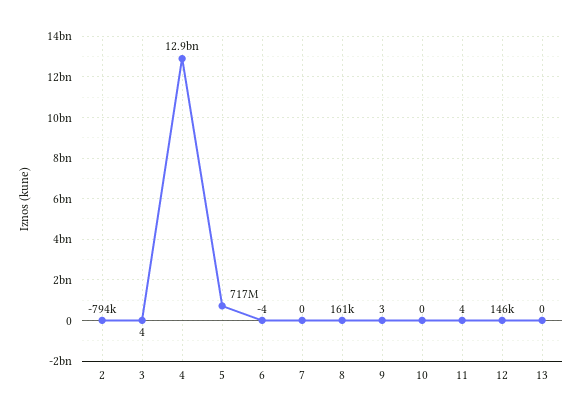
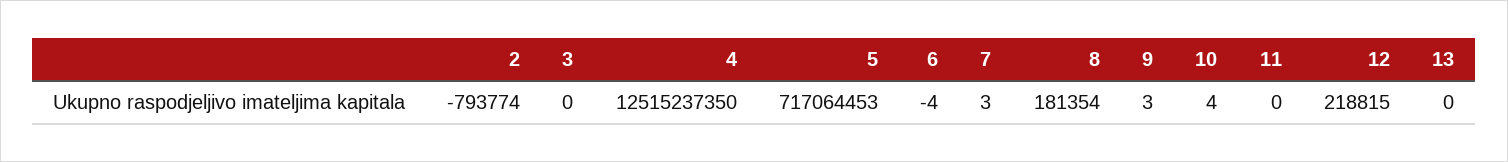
  {
    "2": -793774,
-   "3": 4,
+   "3": 0,
-   "4": 12900000000,
+   "4": 12515237350,
    "5": 717064453,
    "6": -4,
-   "7": 0,
+   "7": 3,
-   "8": 161000,
+   "8": 181354,
    "9": 3,
-   "10": 0,
+   "10": 4,
-   "11": 4,
+   "11": 0,
-   "12": 146000,
+   "12": 218815,
    "13": 0
  }

